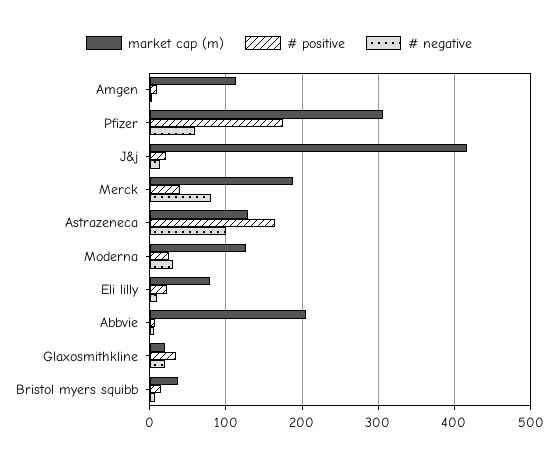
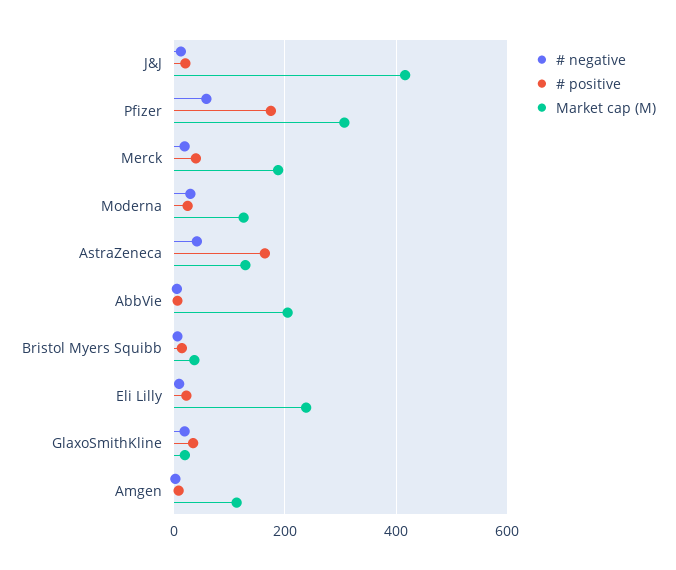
  {
    "market cap (m)": {
      "Amgen": 110,
      "Pfizer": 310,
      "J&j": 420,
      "Merck": 190,
      "Astrazeneca": 130,
      "Moderna": 130,
-     "Eli lilly": 80,
+     "Eli lilly": 240,
      "Abbvie": 200,
      "Glaxosmithkline": 20,
      "Bristol myers squibb": 40
    },
    "# positive": {
      "Amgen": 10,
      "Pfizer": 180,
      "J&j": 20,
      "Merck": 40,
      "Astrazeneca": 160,
      "Moderna": 30,
      "Eli lilly": 20,
      "Abbvie": 10,
      "Glaxosmithkline": 40,
      "Bristol myers squibb": 20
    },
    "# negative": {
      "Amgen": 0,
      "Pfizer": 60,
      "J&j": 10,
-     "Merck": 80,
+     "Merck": 20,
-     "Astrazeneca": 100,
+     "Astrazeneca": 40,
      "Moderna": 30,
      "Eli lilly": 10,
      "Abbvie": 10,
      "Glaxosmithkline": 20,
      "Bristol myers squibb": 10
    }
  }

